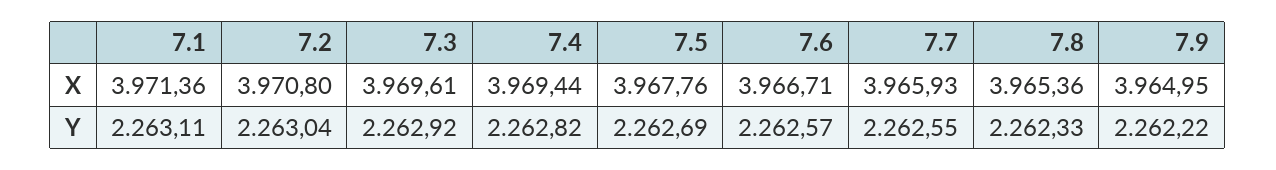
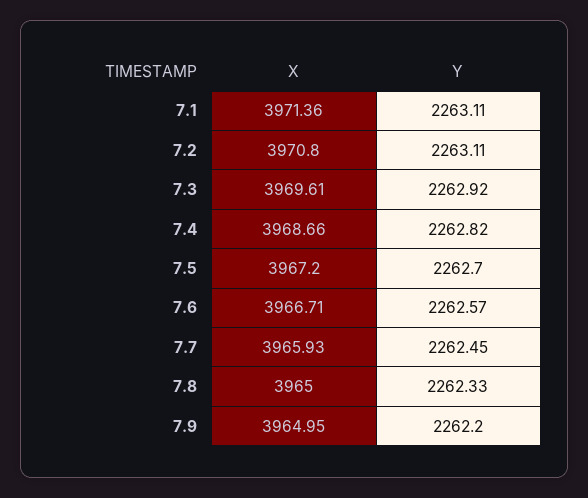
  {
    "7.1": {
      "X": 3971.36,
      "Y": 2263.11
    },
    "7.2": {
      "X": 3970.8,
-     "Y": 2263.04
+     "Y": 2263.11
    },
    "7.3": {
      "X": 3969.61,
      "Y": 2262.92
    },
    "7.4": {
-     "X": 3969.44,
+     "X": 3968.66,
      "Y": 2262.82
    },
    "7.5": {
-     "X": 3967.76,
+     "X": 3967.2,
-     "Y": 2262.69
+     "Y": 2262.7
    },
    "7.6": {
      "X": 3966.71,
      "Y": 2262.57
    },
    "7.7": {
      "X": 3965.93,
-     "Y": 2262.55
+     "Y": 2262.45
    },
    "7.8": {
-     "X": 3965.36,
+     "X": 3965,
      "Y": 2262.33
    },
    "7.9": {
      "X": 3964.95,
-     "Y": 2262.22
+     "Y": 2262.2
    }
  }

